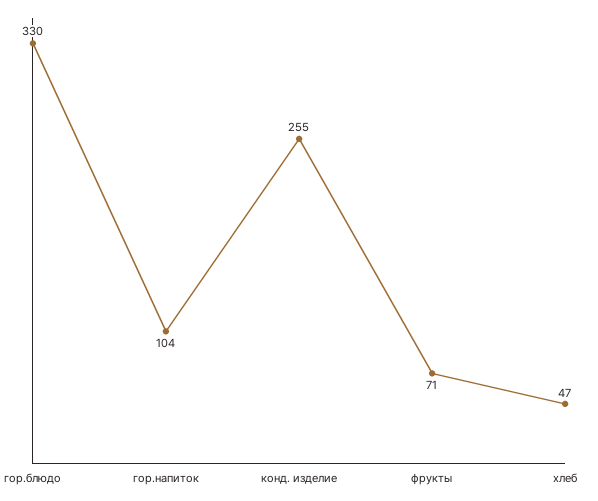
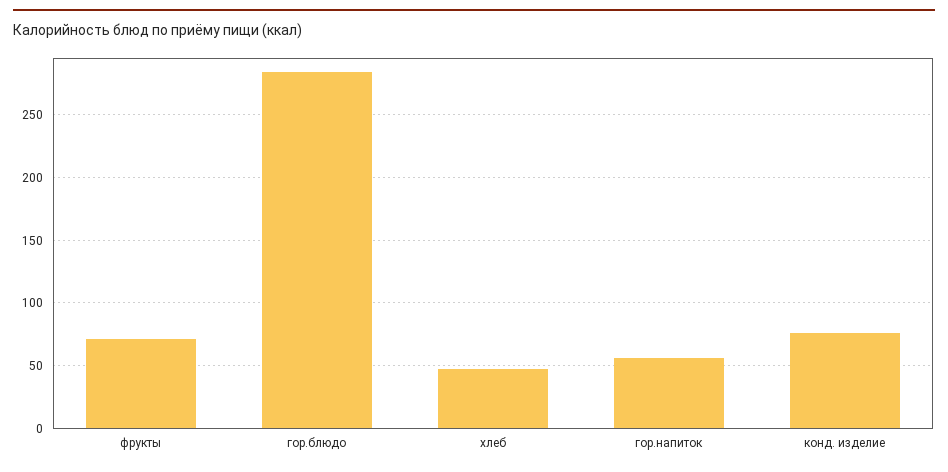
  {
-   "гор.блюдо": 330,
+   "гор.блюдо": 285,
-   "гор.напиток": 104,
+   "гор.напиток": 55,
-   "конд. изделие": 255,
+   "конд. изделие": 75,
    "фрукты": 71,
    "хлеб": 47
  }

